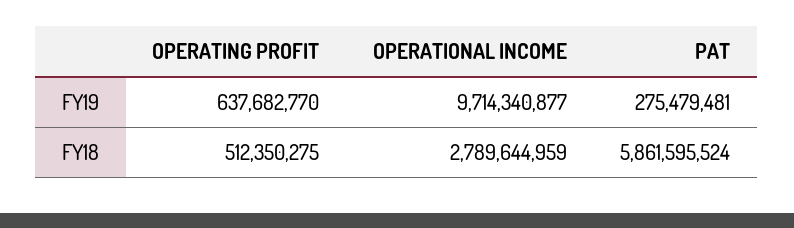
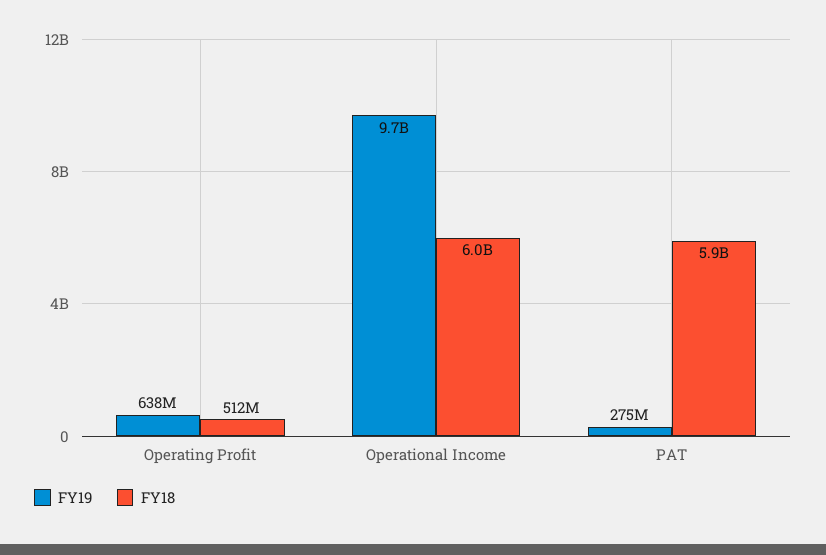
  {
    "FY19": {
      "OPERATING PROFIT": 637682770,
      "OPERATIONAL INCOME": 9714340877,
      "PAT": 275479481
    },
    "FY18": {
      "OPERATING PROFIT": 512350275,
-     "OPERATIONAL INCOME": 2789644959,
+     "OPERATIONAL INCOME": 6000000000,
      "PAT": 5861595524
    }
  }

